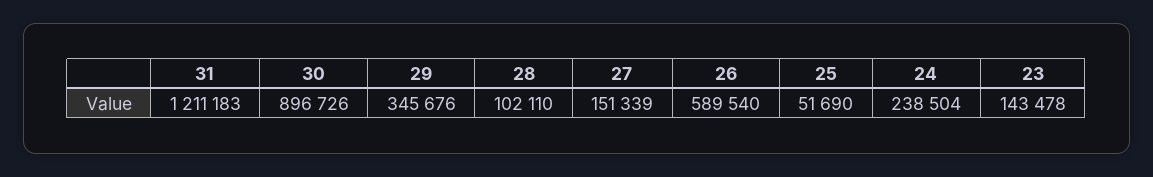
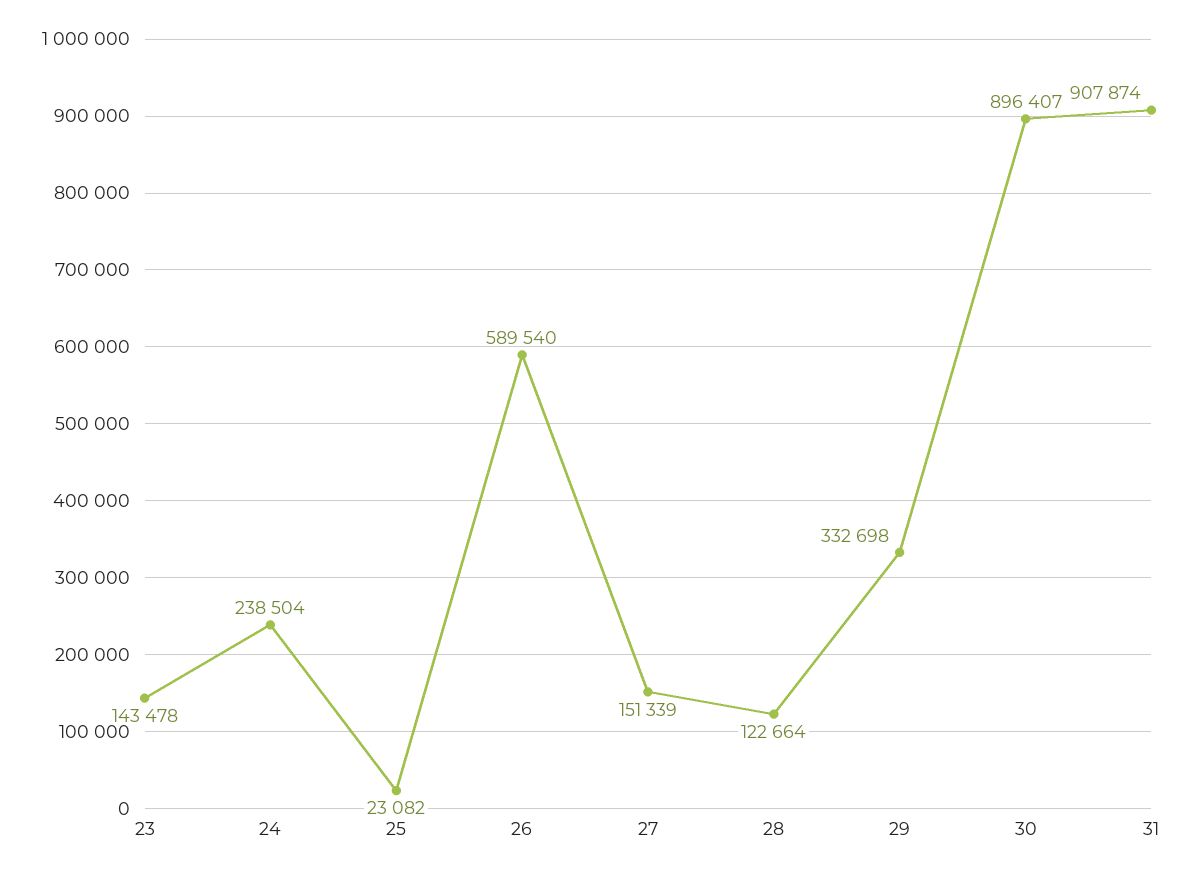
  {
-   "31": 1211183,
+   "31": 907874,
-   "30": 896726,
+   "30": 896407,
-   "29": 345676,
+   "29": 332698,
-   "28": 102110,
+   "28": 122664,
    "27": 151339,
    "26": 589540,
-   "25": 51690,
+   "25": 23082,
    "24": 238504,
    "23": 143478
  }

